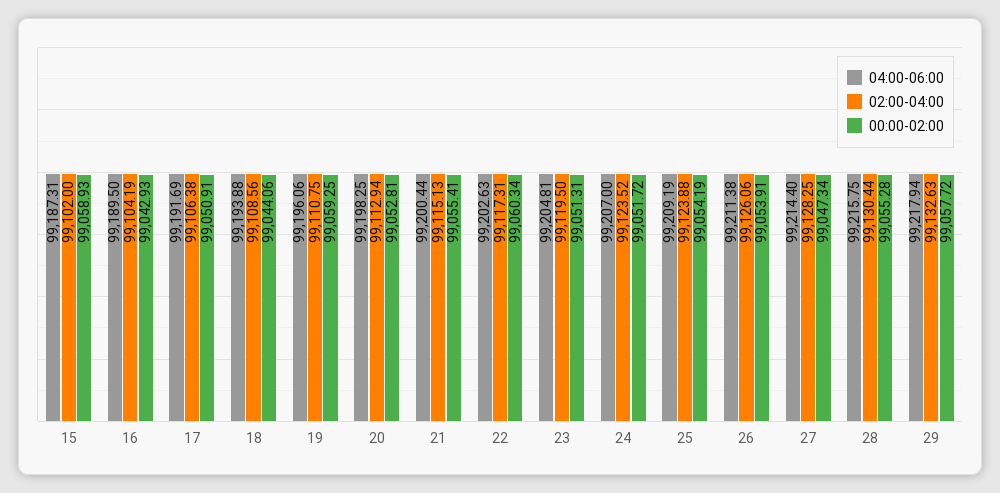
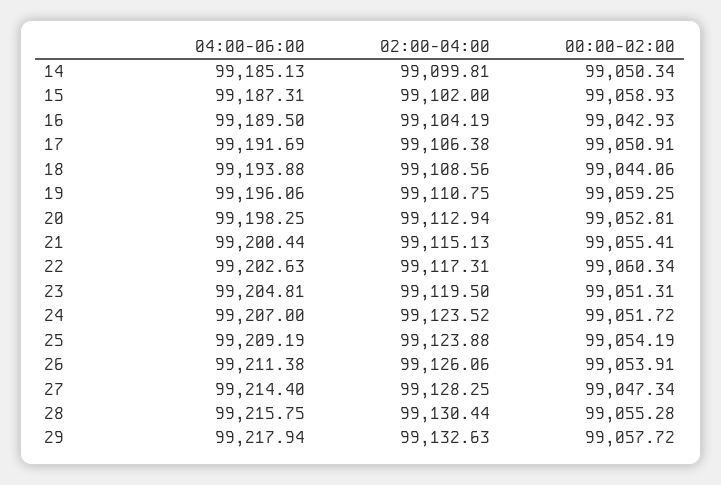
  {
    "04:00-06:00": {
      "15": 99187.31,
      "16": 99189.5,
      "17": 99191.69,
      "18": 99193.88,
      "19": 99196.06,
      "20": 99198.25,
      "21": 99200.44,
      "22": 99202.63,
      "23": 99204.81,
      "24": 99207,
      "25": 99209.19,
      "26": 99211.38,
      "27": 99214.4,
      "28": 99215.75,
-     "29": 99217.94
+     "29": 99217.94,
+     "14": 99185.13
    },
    "02:00-04:00": {
      "15": 99102,
      "16": 99104.19,
      "17": 99106.38,
      "18": 99108.56,
      "19": 99110.75,
      "20": 99112.94,
      "21": 99115.13,
      "22": 99117.31,
      "23": 99119.5,
      "24": 99123.52,
      "25": 99123.88,
      "26": 99126.06,
      "27": 99128.25,
      "28": 99130.44,
-     "29": 99132.63
+     "29": 99132.63,
+     "14": 99099.81
    },
    "00:00-02:00": {
      "15": 99058.93,
      "16": 99042.93,
      "17": 99050.91,
      "18": 99044.06,
      "19": 99059.25,
      "20": 99052.81,
      "21": 99055.41,
      "22": 99060.34,
      "23": 99051.31,
      "24": 99051.72,
      "25": 99054.19,
      "26": 99053.91,
      "27": 99047.34,
      "28": 99055.28,
-     "29": 99057.72
+     "29": 99057.72,
+     "14": 99050.34
    }
  }

